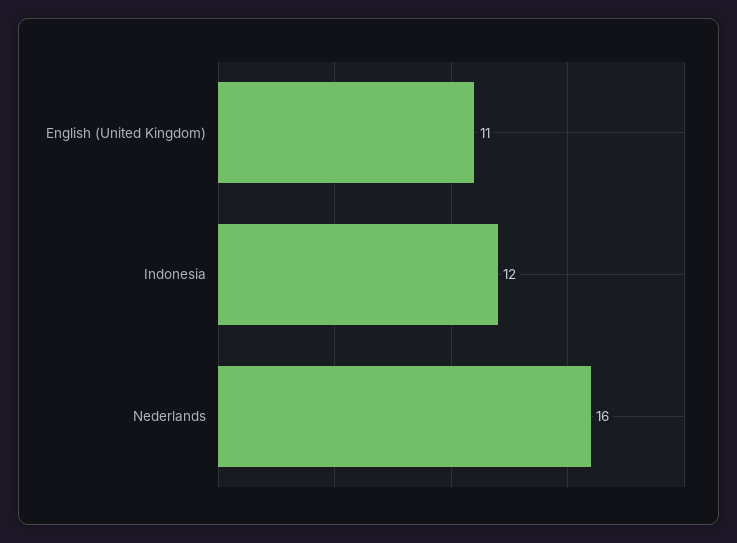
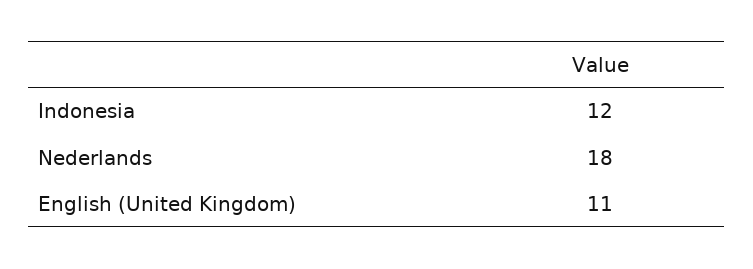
  {
    "English (United Kingdom)": 11,
    "Indonesia": 12,
-   "Nederlands": 16
+   "Nederlands": 18
  }

